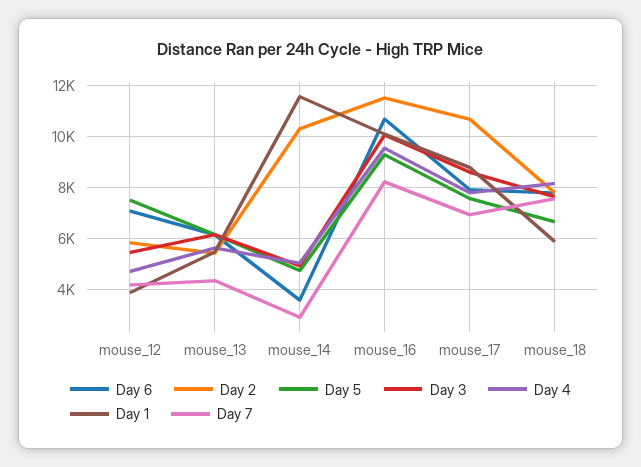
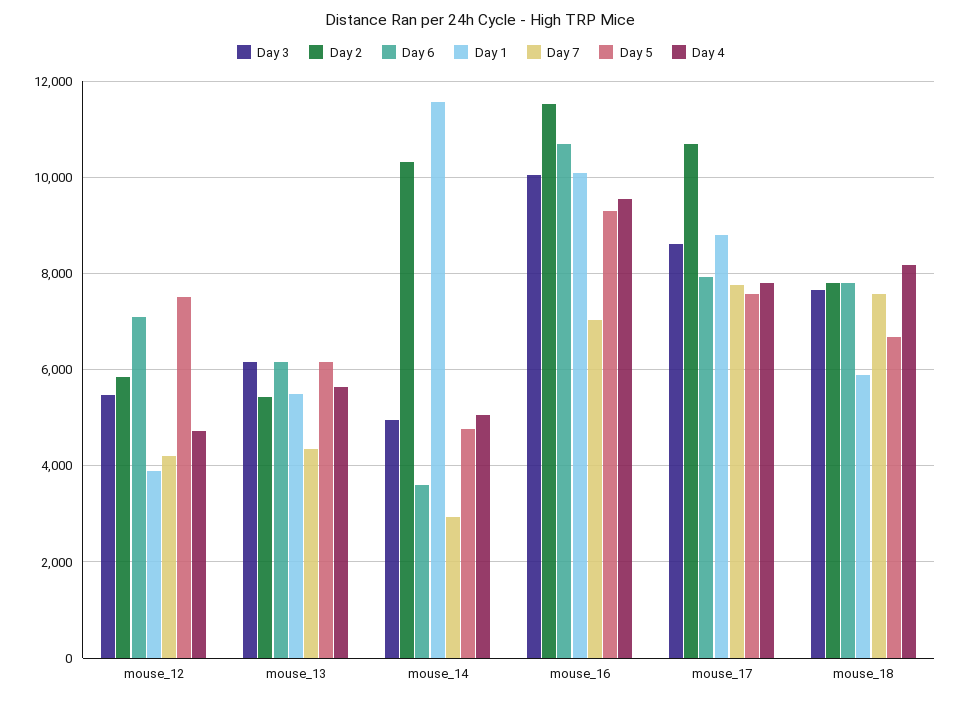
  {
    "Day 6": {
      "mouse_12": 7000,
      "mouse_13": 6200,
      "mouse_14": 3600,
      "mouse_16": 10600,
      "mouse_17": 8000,
      "mouse_18": 7800
    },
    "Day 2": {
      "mouse_12": 5800,
      "mouse_13": 5400,
      "mouse_14": 10400,
      "mouse_16": 11600,
      "mouse_17": 10600,
      "mouse_18": 7800
    },
    "Day 5": {
      "mouse_12": 7600,
      "mouse_13": 6200,
      "mouse_14": 4800,
      "mouse_16": 9400,
      "mouse_17": 7600,
      "mouse_18": 6600
    },
    "Day 3": {
      "mouse_12": 5400,
      "mouse_13": 6200,
      "mouse_14": 5000,
      "mouse_16": 10000,
      "mouse_17": 8600,
      "mouse_18": 7600
    },
    "Day 4": {
      "mouse_12": 4800,
      "mouse_13": 5600,
      "mouse_14": 5000,
      "mouse_16": 9600,
      "mouse_17": 7800,
      "mouse_18": 8200
    },
    "Day 1": {
      "mouse_12": 3800,
      "mouse_13": 5400,
      "mouse_14": 11600,
      "mouse_16": 10200,
      "mouse_17": 8800,
      "mouse_18": 5800
    },
    "Day 7": {
      "mouse_12": 4200,
      "mouse_13": 4400,
      "mouse_14": 3000,
-     "mouse_16": 8250,
+     "mouse_16": 7000,
-     "mouse_17": 7000,
+     "mouse_17": 7800,
      "mouse_18": 7600
    }
  }

